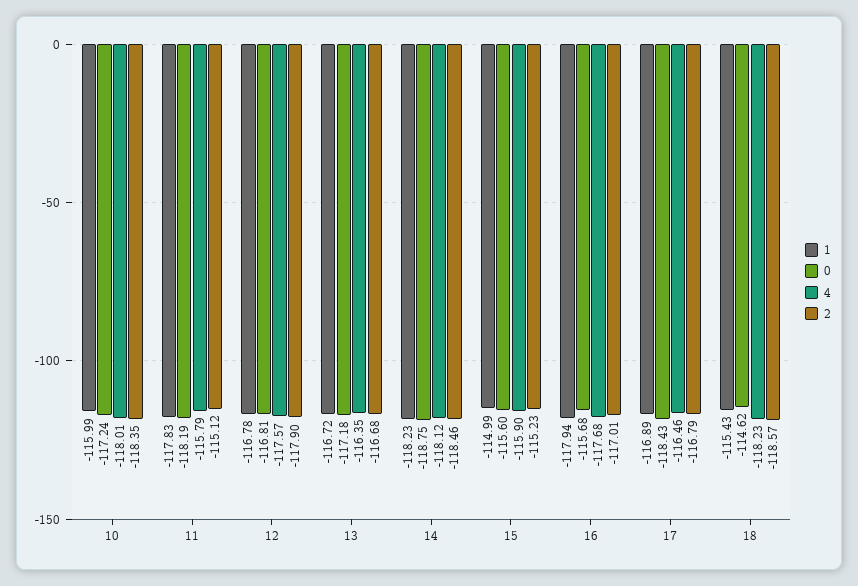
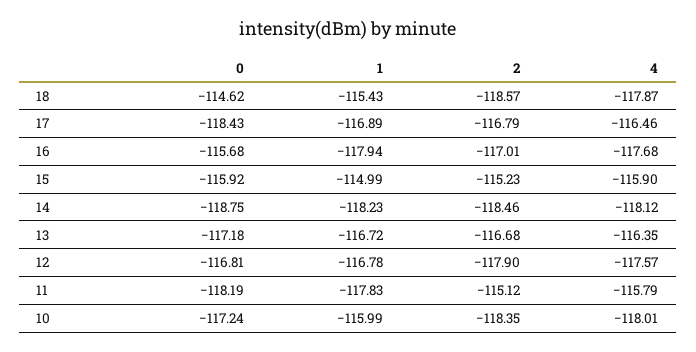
  {
    "1": {
      "10": -115.99,
      "11": -117.83,
      "12": -116.78,
      "13": -116.72,
      "14": -118.23,
      "15": -114.99,
      "16": -117.94,
      "17": -116.89,
      "18": -115.43
    },
    "0": {
      "10": -117.24,
      "11": -118.19,
      "12": -116.81,
      "13": -117.18,
      "14": -118.75,
-     "15": -115.6,
+     "15": -115.92,
      "16": -115.68,
      "17": -118.43,
      "18": -114.62
    },
    "4": {
      "10": -118.01,
      "11": -115.79,
      "12": -117.57,
      "13": -116.35,
      "14": -118.12,
      "15": -115.9,
      "16": -117.68,
      "17": -116.46,
-     "18": -118.23
+     "18": -117.87
    },
    "2": {
      "10": -118.35,
      "11": -115.12,
      "12": -117.9,
      "13": -116.68,
      "14": -118.46,
      "15": -115.23,
      "16": -117.01,
      "17": -116.79,
      "18": -118.57
    }
  }

